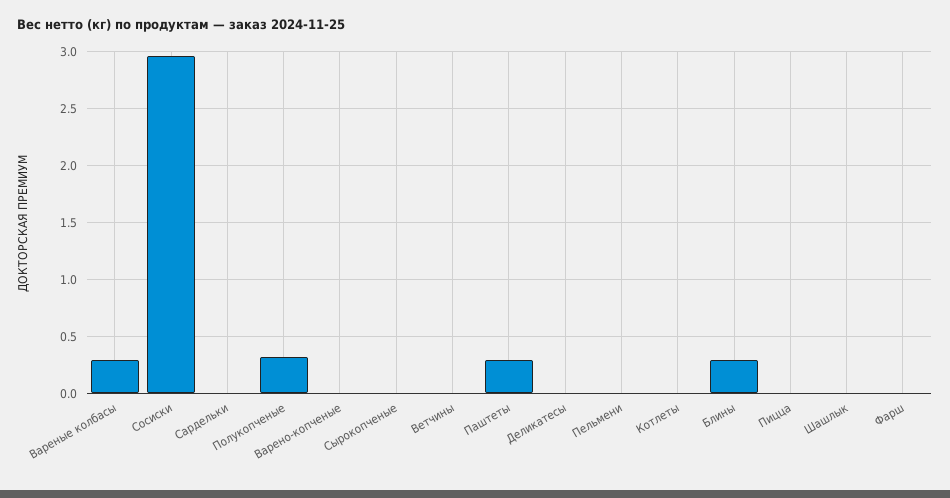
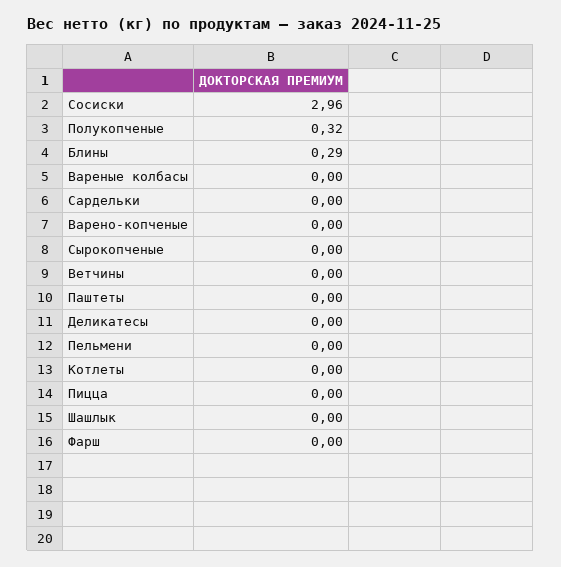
  {
-   "Вареные колбасы": 0.3,
+   "Вареные колбасы": 0,
    "Сосиски": 2.96,
    "Сардельки": 0,
    "Полукопченые": 0.32,
    "Варено-копченые": 0,
    "Сырокопченые": 0,
    "Ветчины": 0,
-   "Паштеты": 0.3,
+   "Паштеты": 0,
    "Деликатесы": 0,
    "Пельмени": 0,
    "Котлеты": 0,
    "Блины": 0.29,
    "Пицца": 0,
    "Шашлык": 0,
    "Фарш": 0
  }

